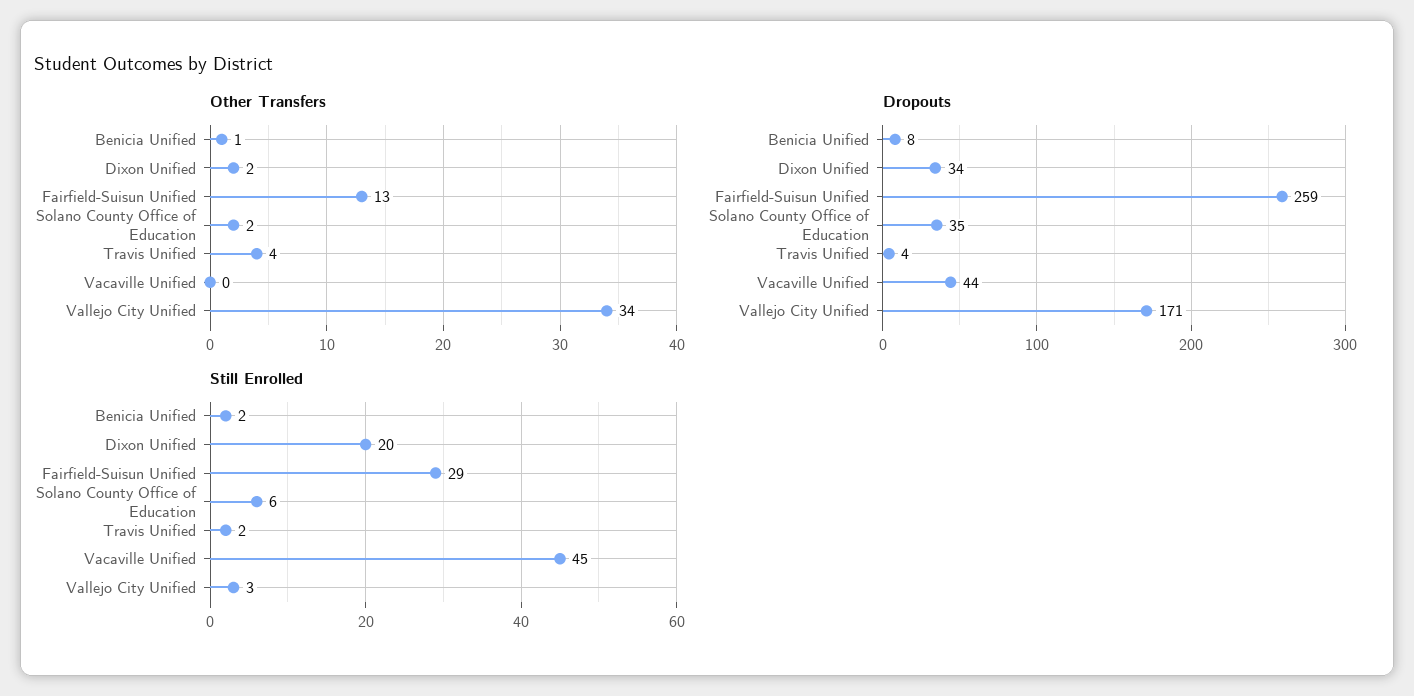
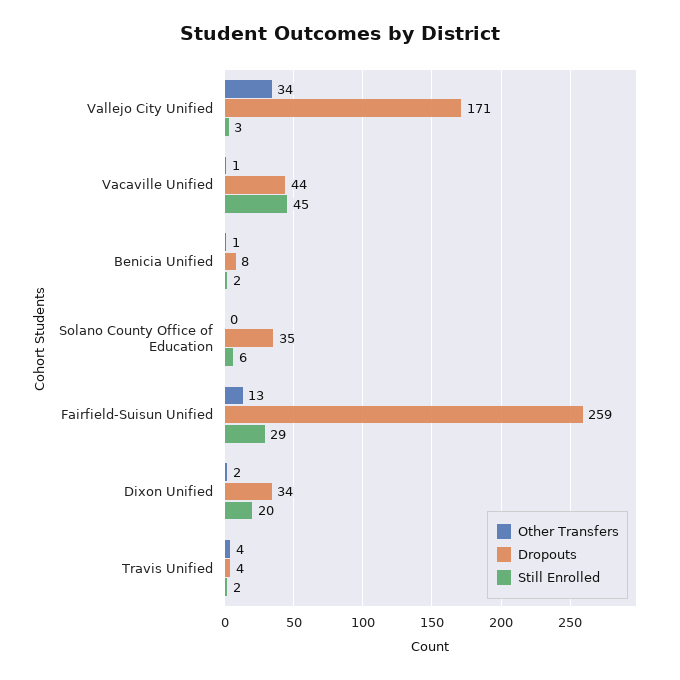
  {
    "Other Transfers": {
      "Benicia Unified": 1,
      "Dixon Unified": 2,
      "Fairfield-Suisun Unified": 13,
-     "Solano County Office of Education": 2,
+     "Solano County Office of Education": 0,
      "Travis Unified": 4,
-     "Vacaville Unified": 0,
+     "Vacaville Unified": 1,
      "Vallejo City Unified": 34
    },
    "Dropouts": {
      "Benicia Unified": 8,
      "Dixon Unified": 34,
      "Fairfield-Suisun Unified": 259,
      "Solano County Office of Education": 35,
      "Travis Unified": 4,
      "Vacaville Unified": 44,
      "Vallejo City Unified": 171
    },
    "Still Enrolled": {
      "Benicia Unified": 2,
      "Dixon Unified": 20,
      "Fairfield-Suisun Unified": 29,
      "Solano County Office of Education": 6,
      "Travis Unified": 2,
      "Vacaville Unified": 45,
      "Vallejo City Unified": 3
    }
  }

